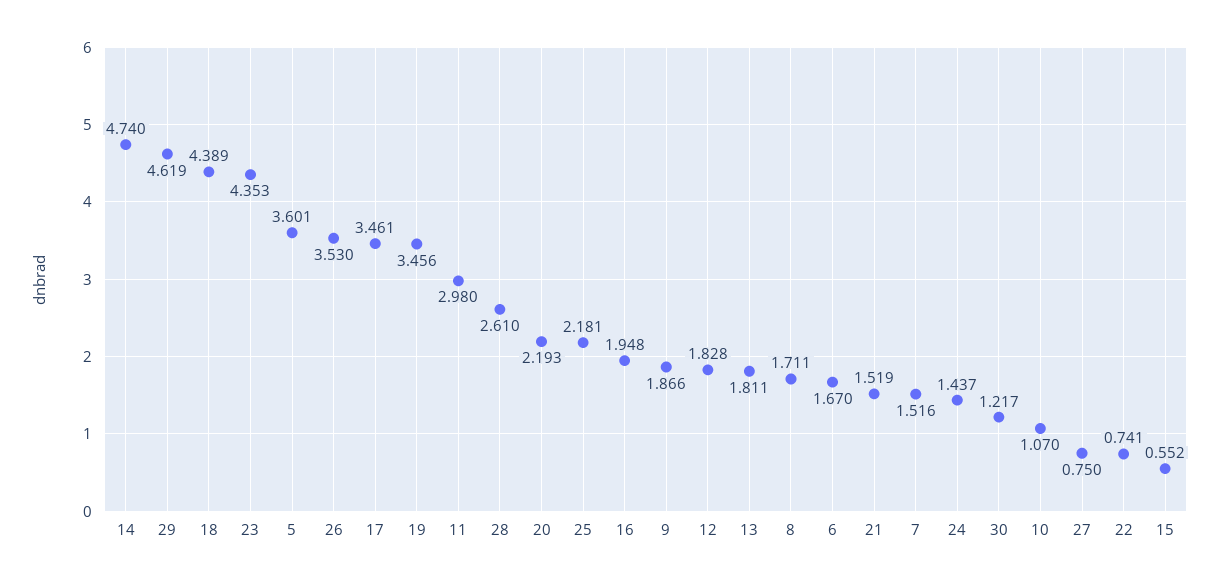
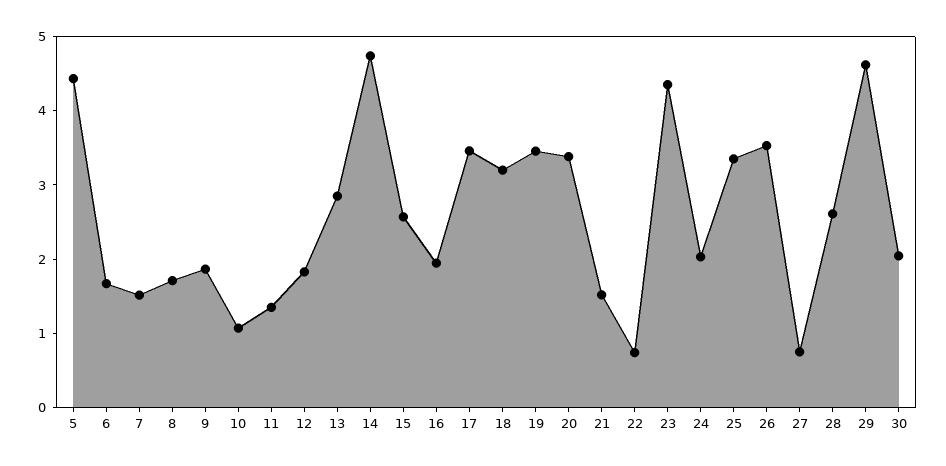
  {
    "14": 4.74,
    "29": 4.619,
-   "18": 4.389,
+   "18": 3.2,
    "23": 4.353,
-   "5": 3.601,
+   "5": 4.4,
    "26": 3.53,
    "17": 3.461,
    "19": 3.456,
-   "11": 2.98,
+   "11": 1.4,
    "28": 2.61,
-   "20": 2.193,
+   "20": 3.4,
-   "25": 2.181,
+   "25": 3.4,
    "16": 1.948,
    "9": 1.866,
    "12": 1.828,
-   "13": 1.811,
+   "13": 2.8,
    "8": 1.711,
    "6": 1.67,
    "21": 1.519,
    "7": 1.516,
-   "24": 1.437,
+   "24": 2,
-   "30": 1.217,
+   "30": 2,
    "10": 1.07,
    "27": 0.75,
    "22": 0.741,
-   "15": 0.552
+   "15": 2.6
  }

